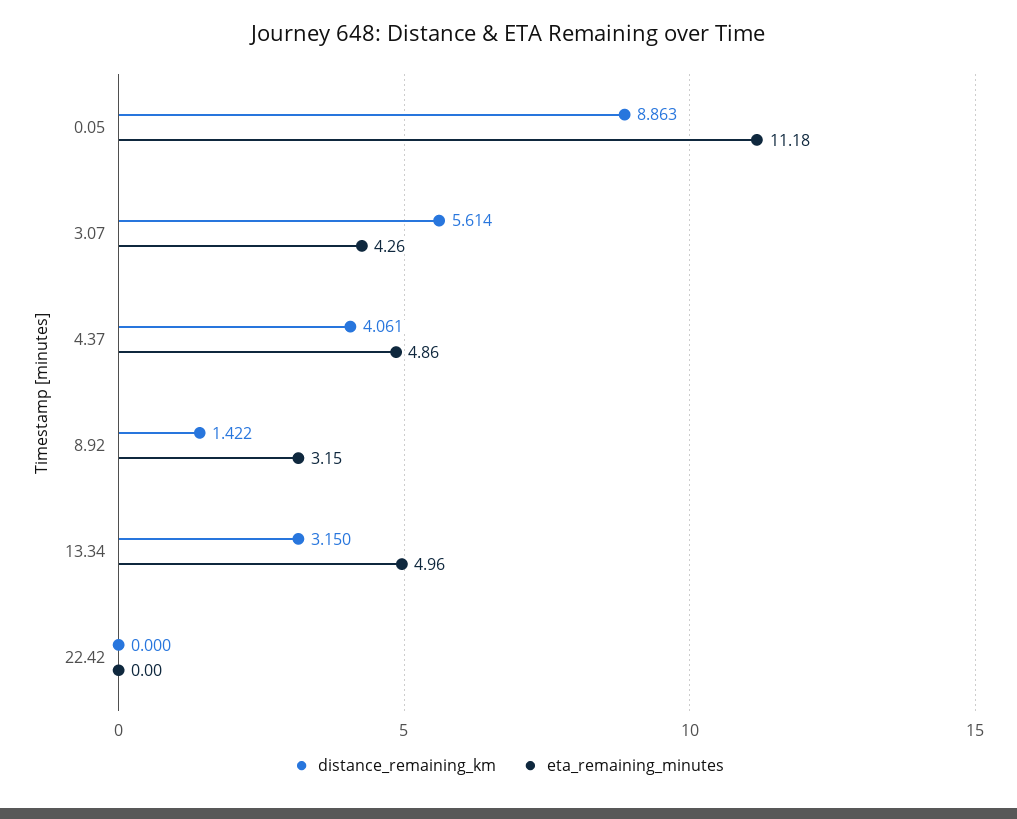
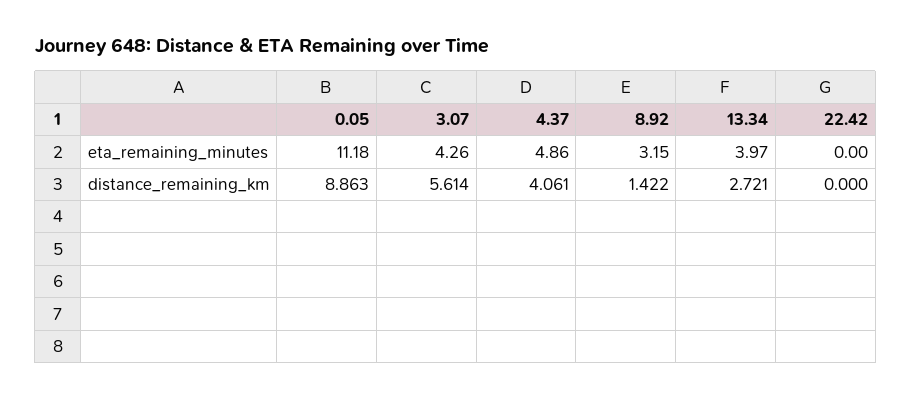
  {
    "distance_remaining_km": {
      "0.05": 8.863,
      "3.07": 5.614,
      "4.37": 4.061,
      "8.92": 1.422,
-     "13.34": 3.15,
+     "13.34": 2.721,
      "22.42": 0
    },
    "eta_remaining_minutes": {
      "0.05": 11.18,
      "3.07": 4.26,
      "4.37": 4.86,
      "8.92": 3.15,
-     "13.34": 4.96,
+     "13.34": 3.97,
      "22.42": 0
    }
  }

